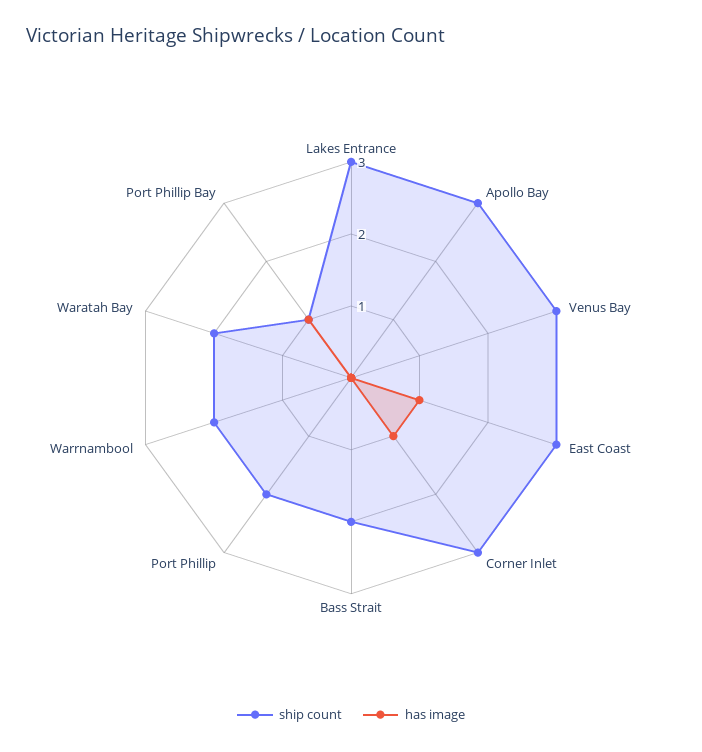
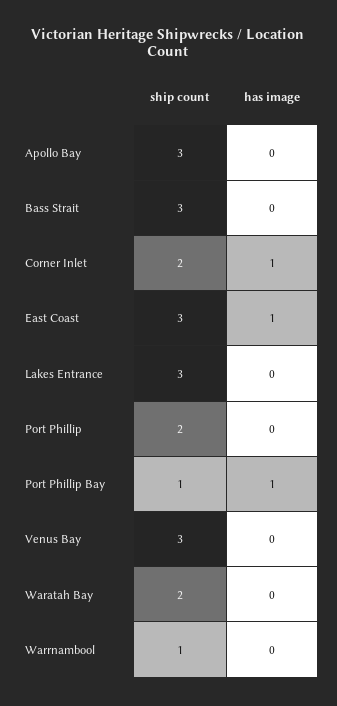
  {
    "ship count": {
      "Lakes Entrance": 3,
      "Apollo Bay": 3,
      "Venus Bay": 3,
      "East Coast": 3,
-     "Corner Inlet": 3,
+     "Corner Inlet": 2,
-     "Bass Strait": 2,
+     "Bass Strait": 3,
      "Port Phillip": 2,
-     "Warrnambool": 2,
+     "Warrnambool": 1,
      "Waratah Bay": 2,
      "Port Phillip Bay": 1
    },
    "has image": {
      "Lakes Entrance": 0,
      "Apollo Bay": 0,
      "Venus Bay": 0,
      "East Coast": 1,
      "Corner Inlet": 1,
      "Bass Strait": 0,
      "Port Phillip": 0,
      "Warrnambool": 0,
      "Waratah Bay": 0,
      "Port Phillip Bay": 1
    }
  }

